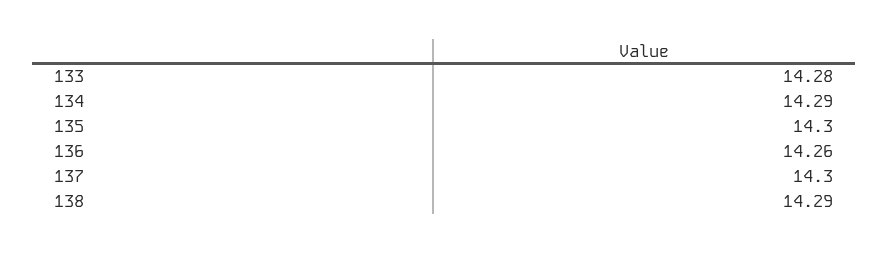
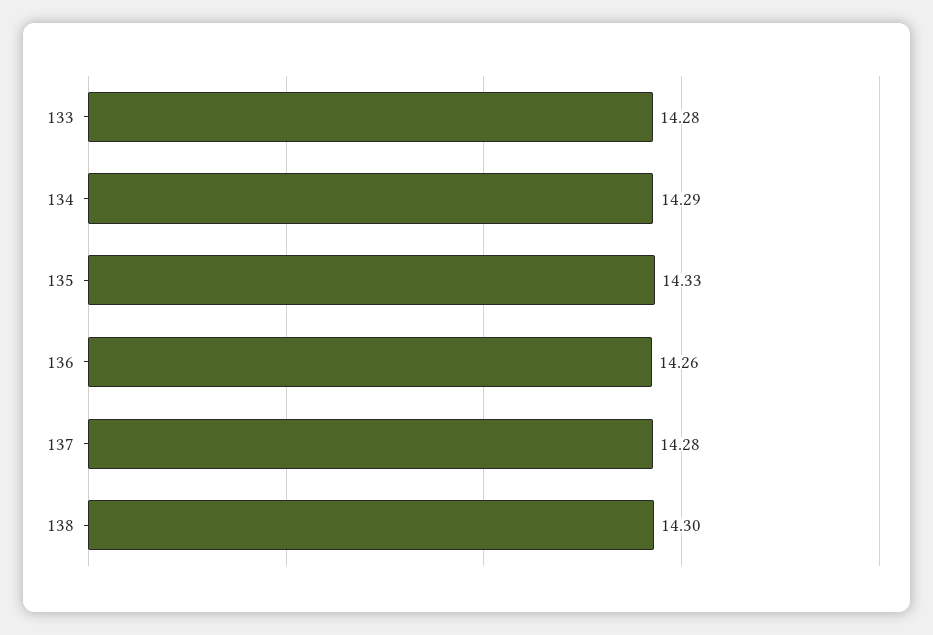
  {
    "133": 14.28,
    "134": 14.29,
-   "135": 14.3,
+   "135": 14.33,
    "136": 14.26,
-   "137": 14.3,
+   "137": 14.28,
-   "138": 14.29
+   "138": 14.3
  }

